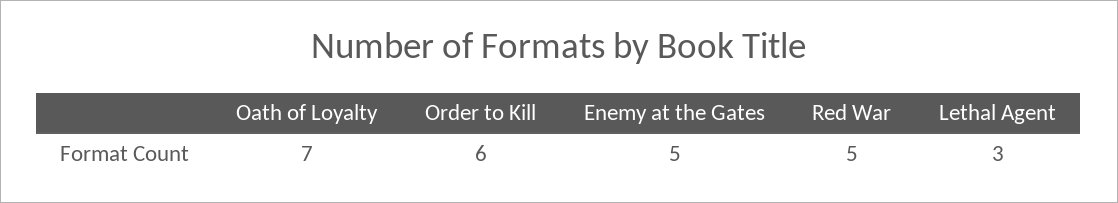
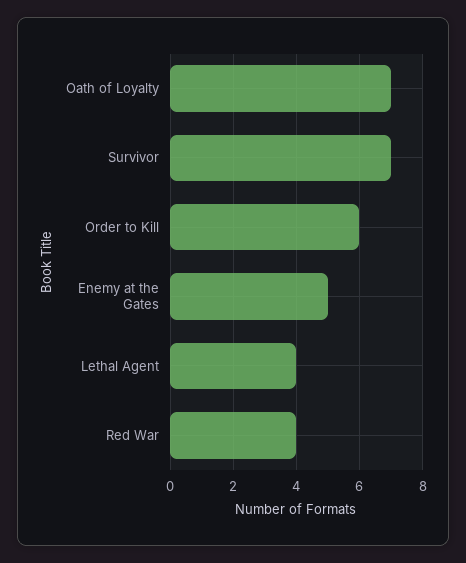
  {
    "Oath of Loyalty": 7,
    "Order to Kill": 6,
    "Enemy at the Gates": 5,
-   "Red War": 5,
+   "Red War": 4,
-   "Lethal Agent": 3
+   "Lethal Agent": 4,
+   "Survivor": 7
  }

